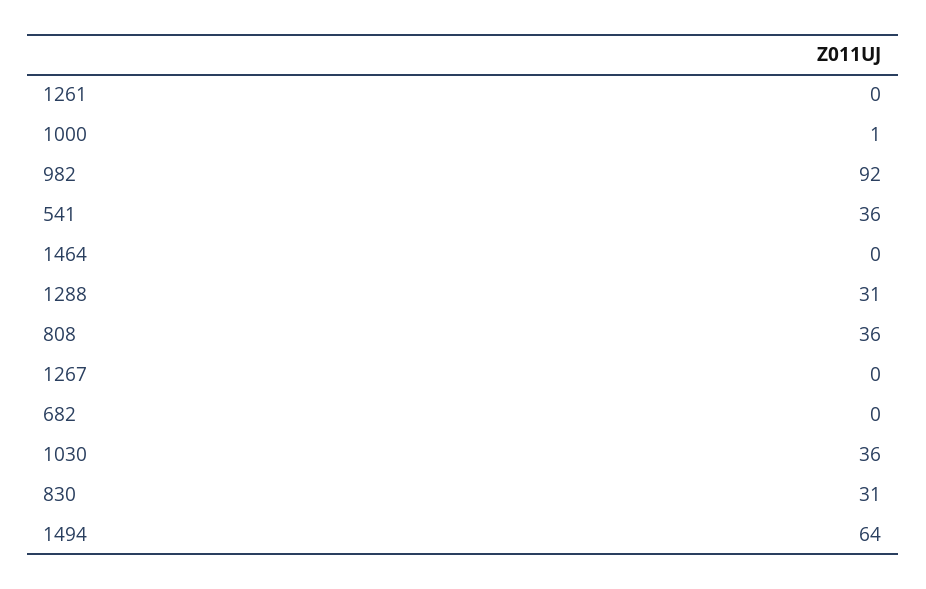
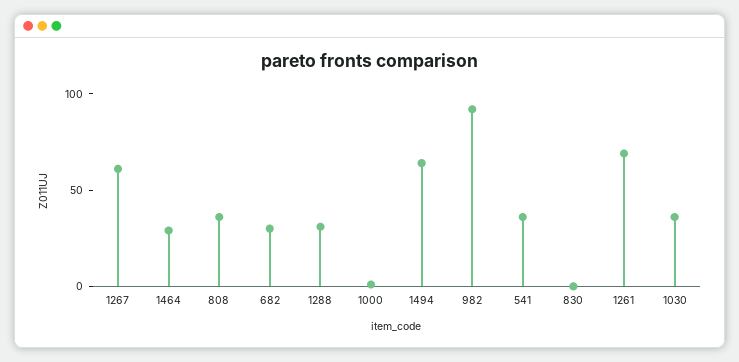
  {
-   "1261": 0,
+   "1261": 70,
    "1000": 1,
    "982": 92,
    "541": 36,
-   "1464": 0,
+   "1464": 30,
    "1288": 31,
    "808": 36,
-   "1267": 0,
+   "1267": 60,
-   "682": 0,
+   "682": 30,
    "1030": 36,
-   "830": 31,
+   "830": 0,
    "1494": 64
  }

